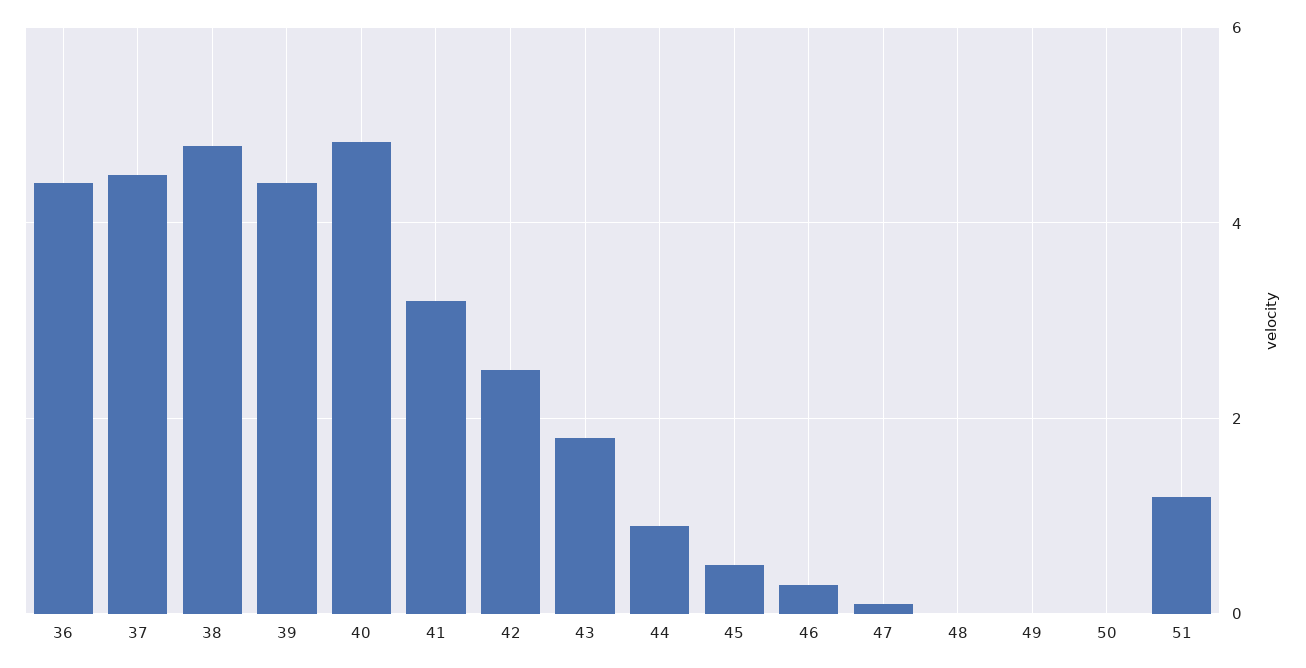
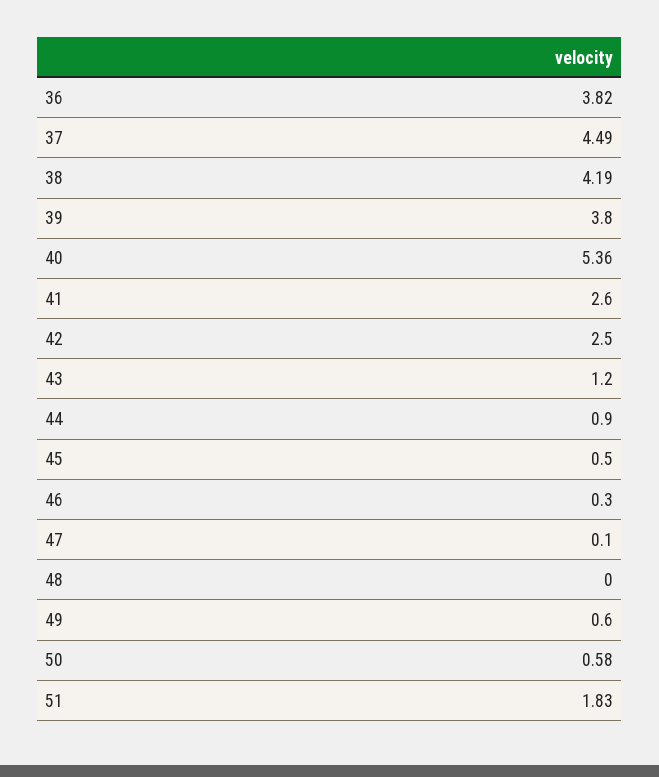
  {
-   "36": 4.4,
+   "36": 3.82,
    "37": 4.49,
-   "38": 4.8,
+   "38": 4.19,
-   "39": 4.4,
+   "39": 3.8,
-   "40": 4.8,
+   "40": 5.36,
-   "41": 3.2,
+   "41": 2.6,
    "42": 2.5,
-   "43": 1.8,
+   "43": 1.2,
    "44": 0.9,
    "45": 0.5,
    "46": 0.3,
    "47": 0.1,
    "48": 0,
-   "49": 0,
+   "49": 0.6,
-   "50": 0,
+   "50": 0.58,
-   "51": 1.2
+   "51": 1.83
  }

